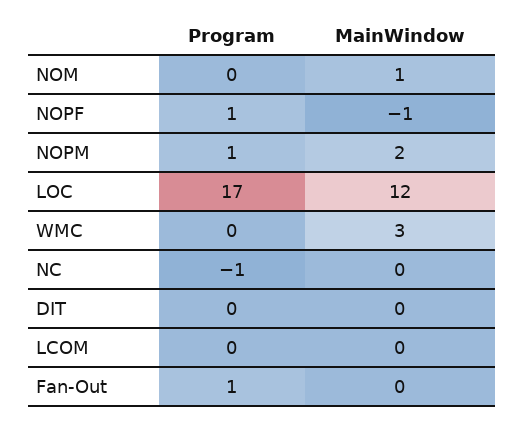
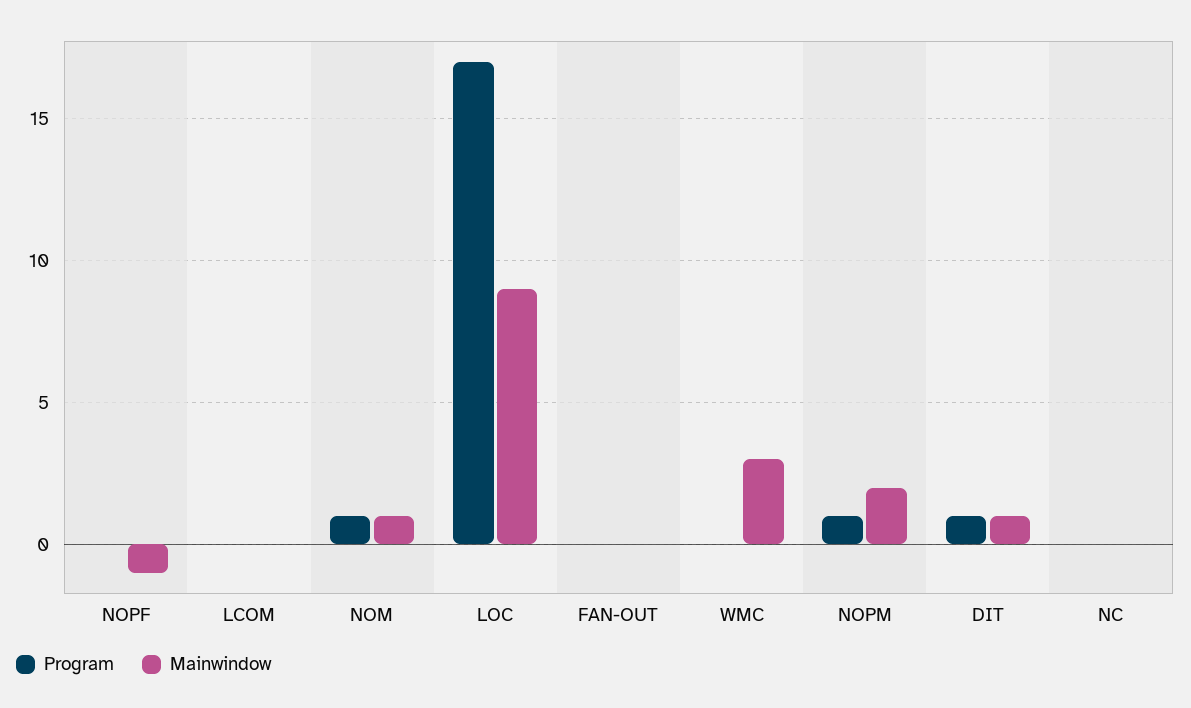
  {
    "Program": {
-     "NOM": 0,
+     "NOM": 1,
-     "NOPF": 1,
+     "NOPF": 0,
      "NOPM": 1,
      "LOC": 17,
      "WMC": 0,
-     "NC": -1,
+     "NC": 0,
-     "DIT": 0,
+     "DIT": 1,
      "LCOM": 0,
-     "Fan-Out": 1
+     "Fan-Out": 0
    },
    "MainWindow": {
      "NOM": 1,
      "NOPF": -1,
      "NOPM": 2,
-     "LOC": 12,
+     "LOC": 9,
      "WMC": 3,
      "NC": 0,
-     "DIT": 0,
+     "DIT": 1,
      "LCOM": 0,
      "Fan-Out": 0
    }
  }

